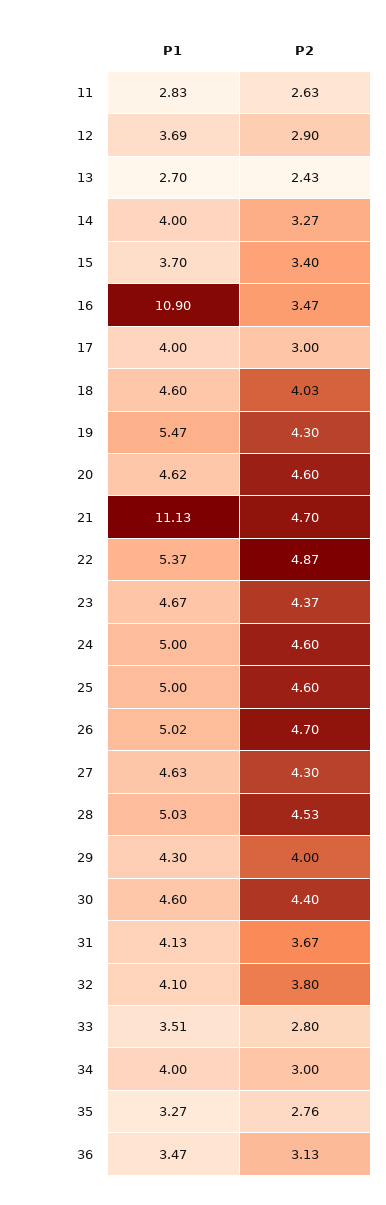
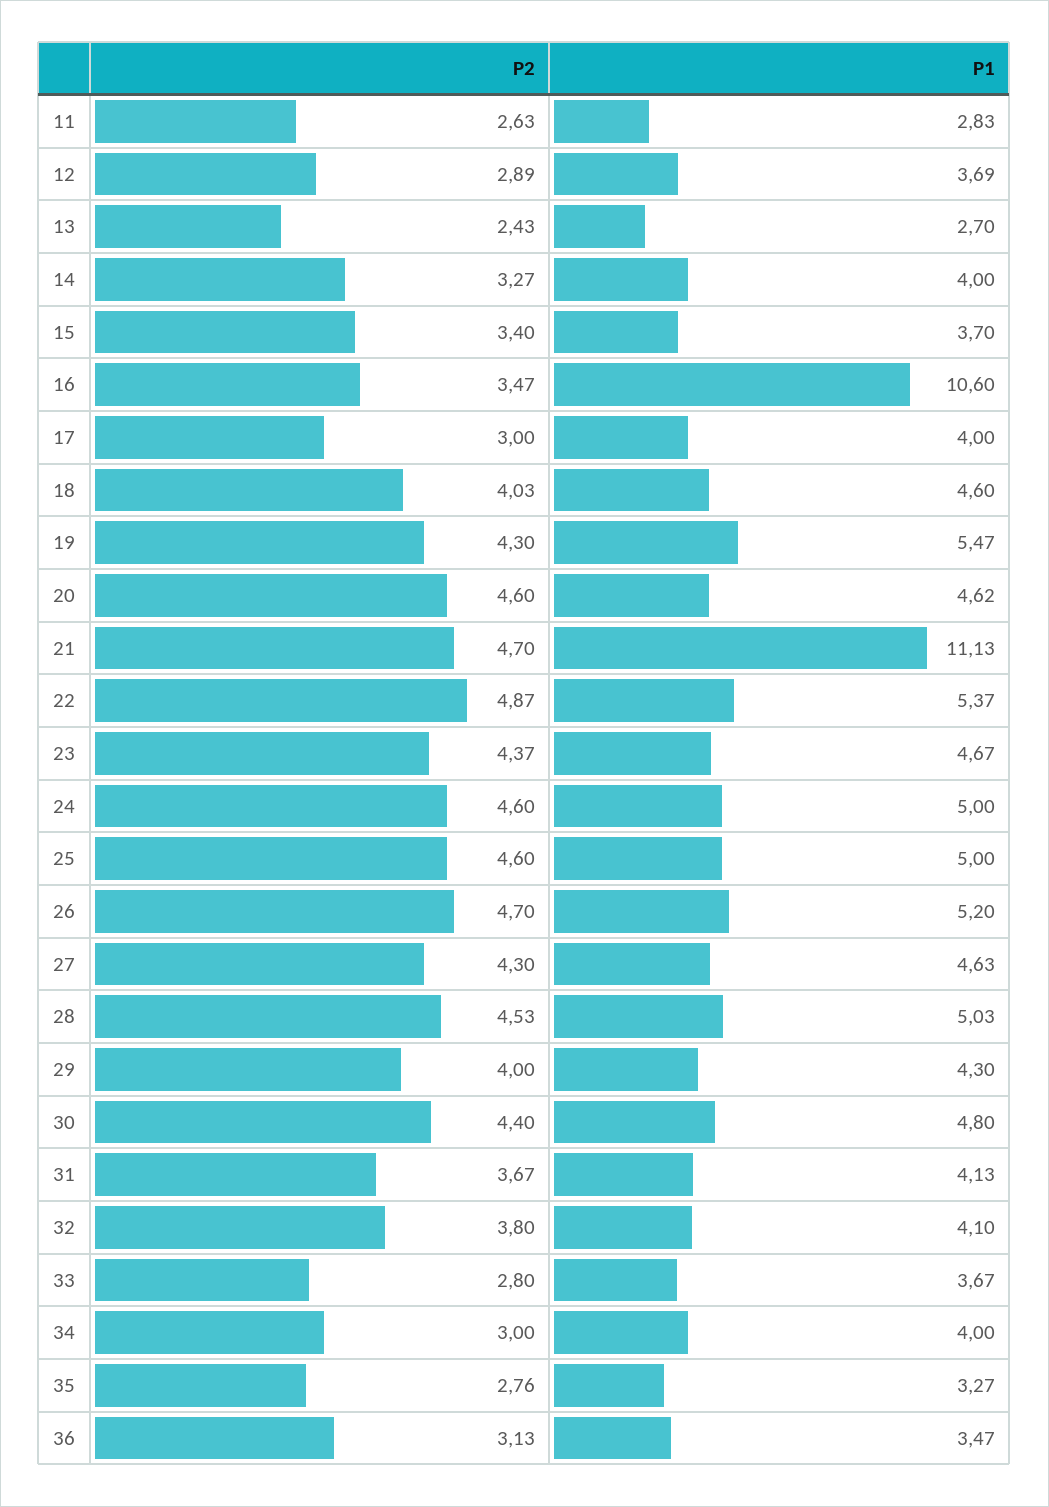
  {
    "P1": {
      "11": 2.83,
      "12": 3.69,
      "13": 2.7,
      "14": 4,
      "15": 3.7,
-     "16": 10.9,
+     "16": 10.6,
      "17": 4,
      "18": 4.6,
      "19": 5.47,
      "20": 4.62,
      "21": 11.13,
      "22": 5.37,
      "23": 4.67,
      "24": 5,
      "25": 5,
-     "26": 5.02,
+     "26": 5.2,
      "27": 4.63,
      "28": 5.03,
      "29": 4.3,
-     "30": 4.6,
+     "30": 4.8,
      "31": 4.13,
      "32": 4.1,
-     "33": 3.51,
+     "33": 3.67,
      "34": 4,
      "35": 3.27,
      "36": 3.47
    },
    "P2": {
      "11": 2.63,
-     "12": 2.9,
+     "12": 2.89,
      "13": 2.43,
      "14": 3.27,
      "15": 3.4,
      "16": 3.47,
      "17": 3,
      "18": 4.03,
      "19": 4.3,
      "20": 4.6,
      "21": 4.7,
      "22": 4.87,
      "23": 4.37,
      "24": 4.6,
      "25": 4.6,
      "26": 4.7,
      "27": 4.3,
      "28": 4.53,
      "29": 4,
      "30": 4.4,
      "31": 3.67,
      "32": 3.8,
      "33": 2.8,
      "34": 3,
      "35": 2.76,
      "36": 3.13
    }
  }

